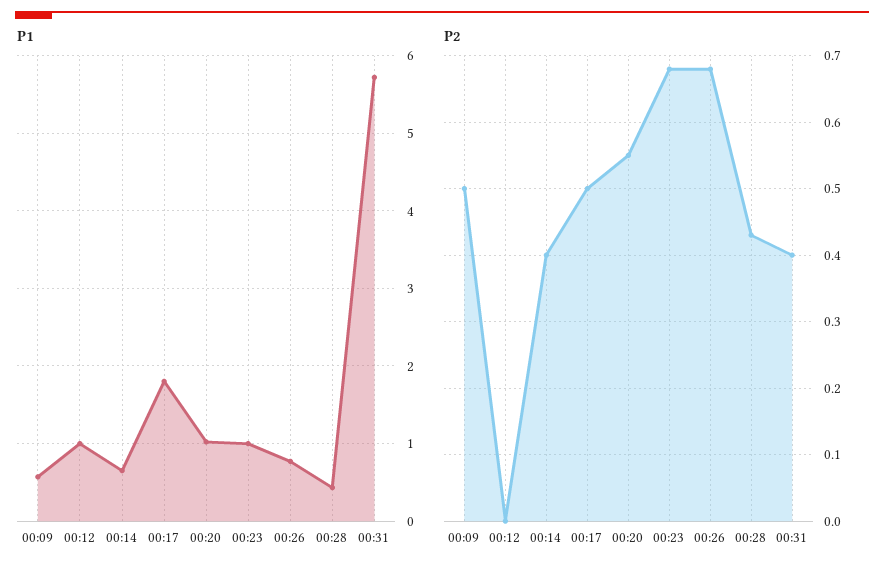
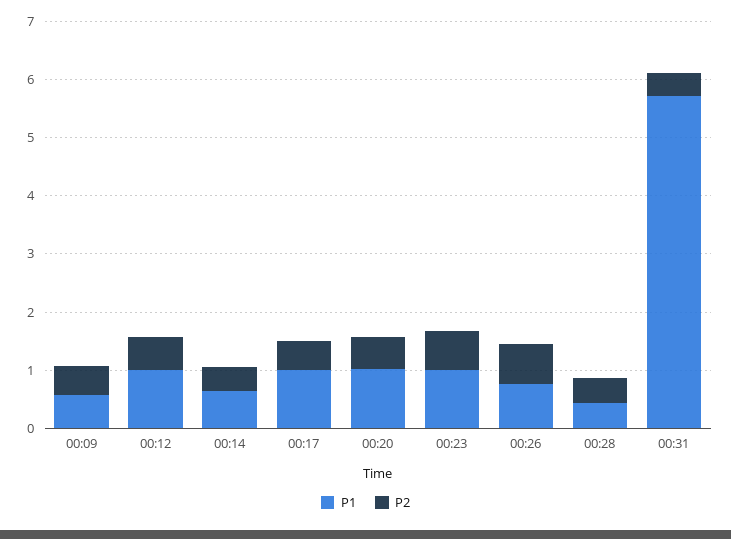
  {
    "P1": {
      "00:09": 0.6,
      "00:12": 1,
      "00:14": 0.7,
-     "00:17": 1.8,
+     "00:17": 1,
      "00:20": 1,
      "00:23": 1,
      "00:26": 0.8,
      "00:28": 0.4,
      "00:31": 5.7
    },
    "P2": {
      "00:09": 0.5,
-     "00:12": 0,
+     "00:12": 0.6,
      "00:14": 0.4,
      "00:17": 0.5,
      "00:20": 0.55,
      "00:23": 0.68,
      "00:26": 0.68,
      "00:28": 0.43,
      "00:31": 0.4
    }
  }

